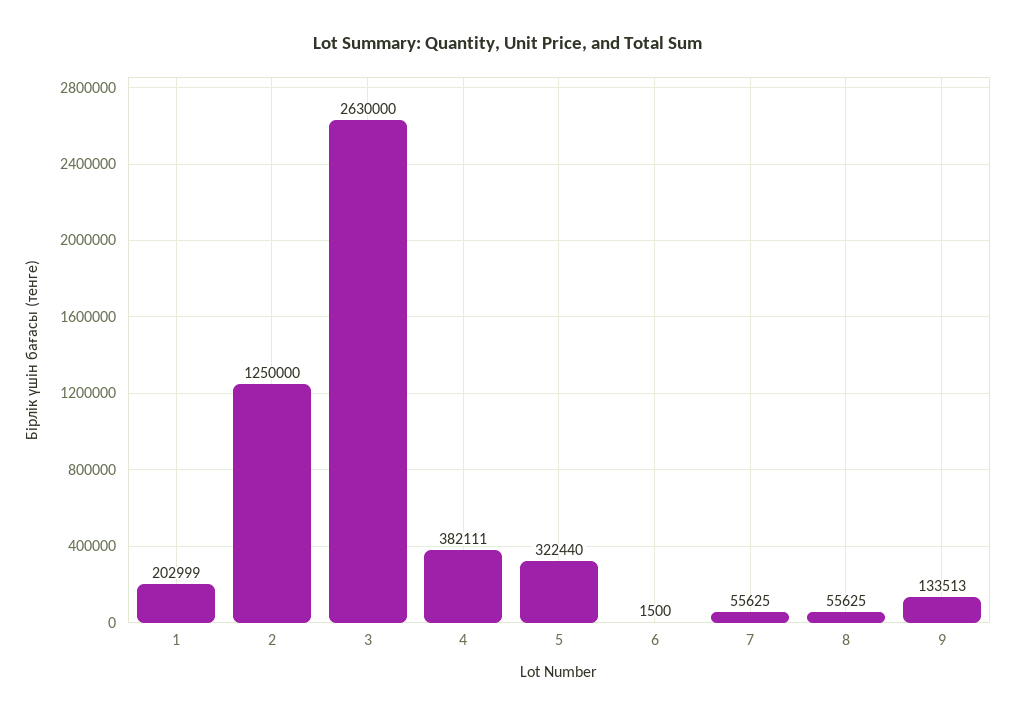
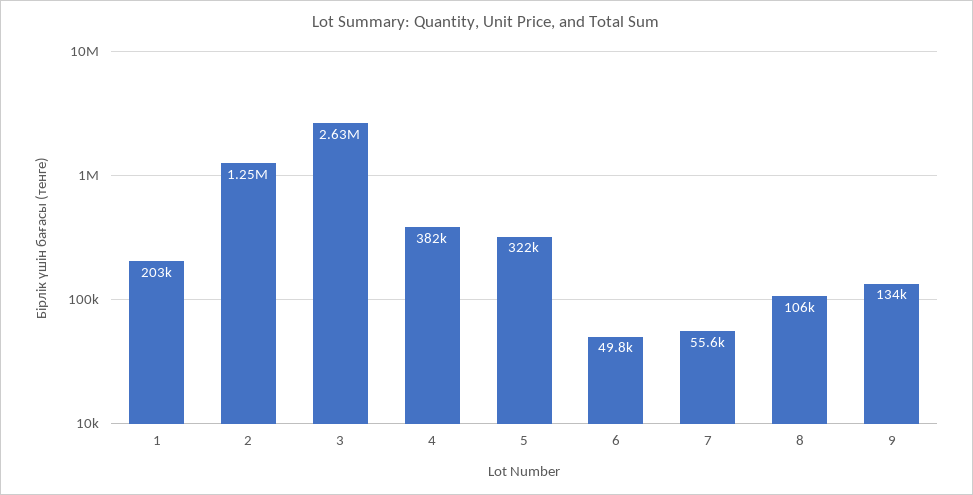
  {
    "1": 202999,
    "2": 1250000,
    "3": 2630000,
    "4": 382111,
    "5": 322440,
-   "6": 1500,
+   "6": 49800,
    "7": 55625,
-   "8": 55625,
+   "8": 106000,
    "9": 133513
  }

